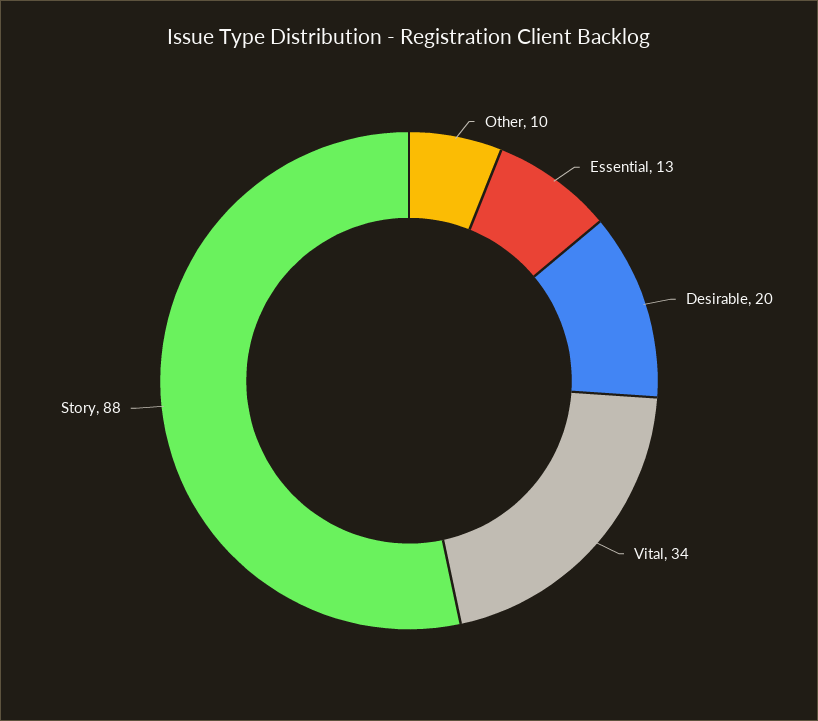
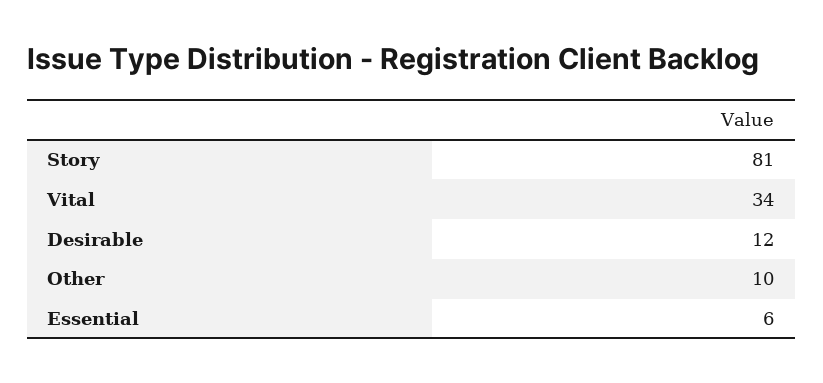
  {
    "Other": 10,
-   "Essential": 13,
+   "Essential": 6,
-   "Desirable": 20,
+   "Desirable": 12,
    "Vital": 34,
-   "Story": 88
+   "Story": 81
  }

